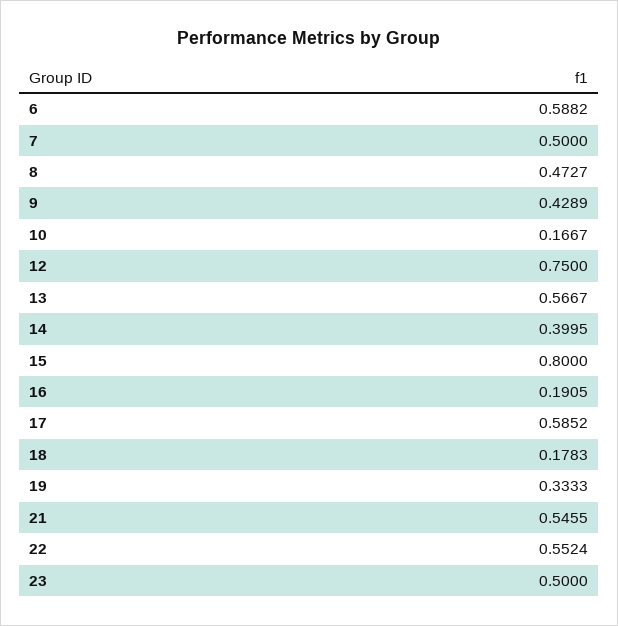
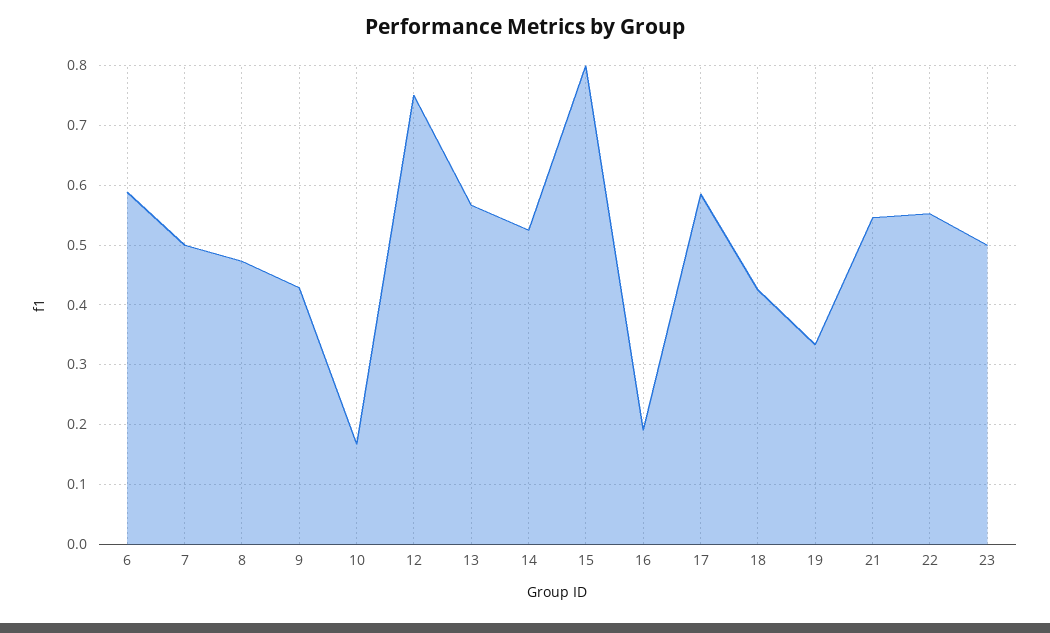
  {
    "6": 0.5882,
    "7": 0.5,
    "8": 0.4727,
    "9": 0.4289,
    "10": 0.1667,
    "12": 0.75,
    "13": 0.5667,
-   "14": 0.3995,
+   "14": 0.52,
    "15": 0.8,
    "16": 0.1905,
    "17": 0.5852,
-   "18": 0.1783,
+   "18": 0.42,
    "19": 0.3333,
    "21": 0.5455,
    "22": 0.5524,
    "23": 0.5
  }

